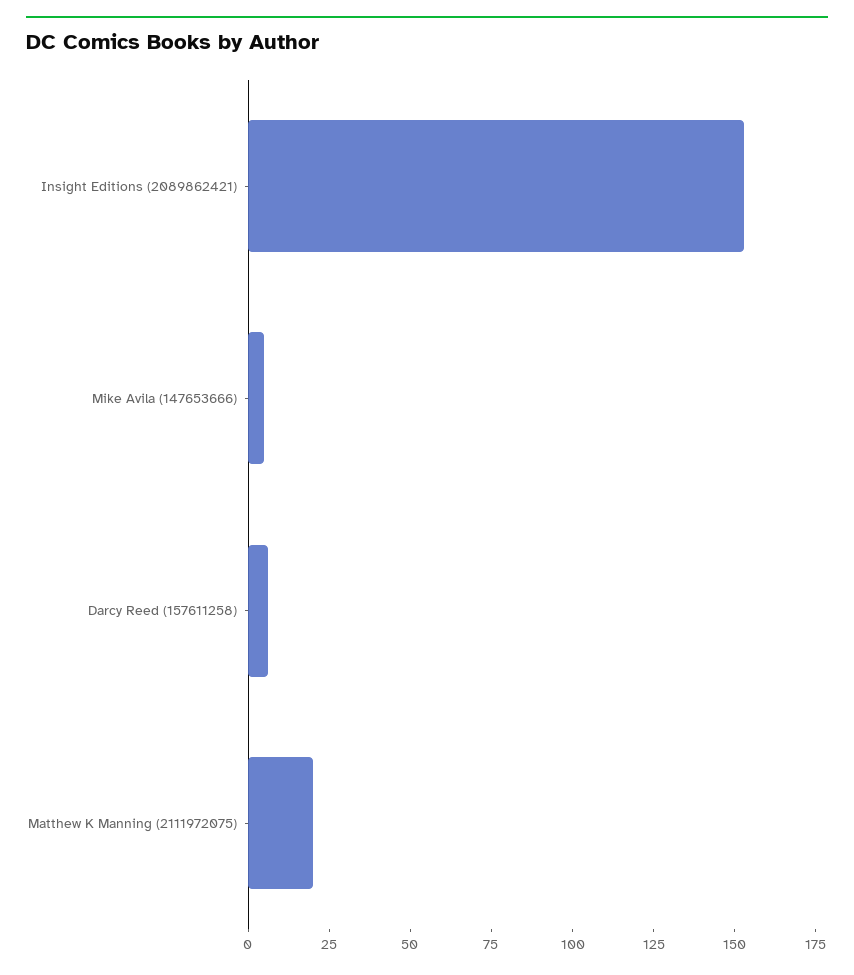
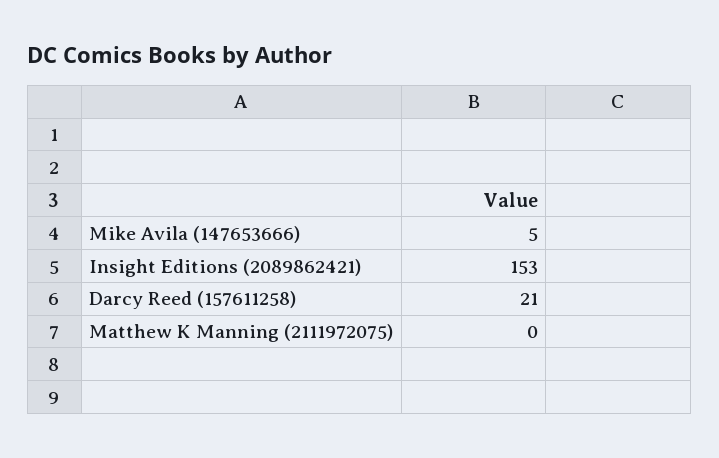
  {
    "Insight Editions (2089862421)": 153,
    "Mike Avila (147653666)": 5,
-   "Darcy Reed (157611258)": 5,
+   "Darcy Reed (157611258)": 21,
-   "Matthew K Manning (2111972075)": 20
+   "Matthew K Manning (2111972075)": 0
  }

